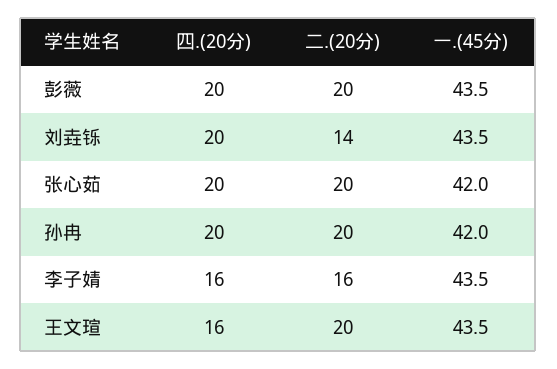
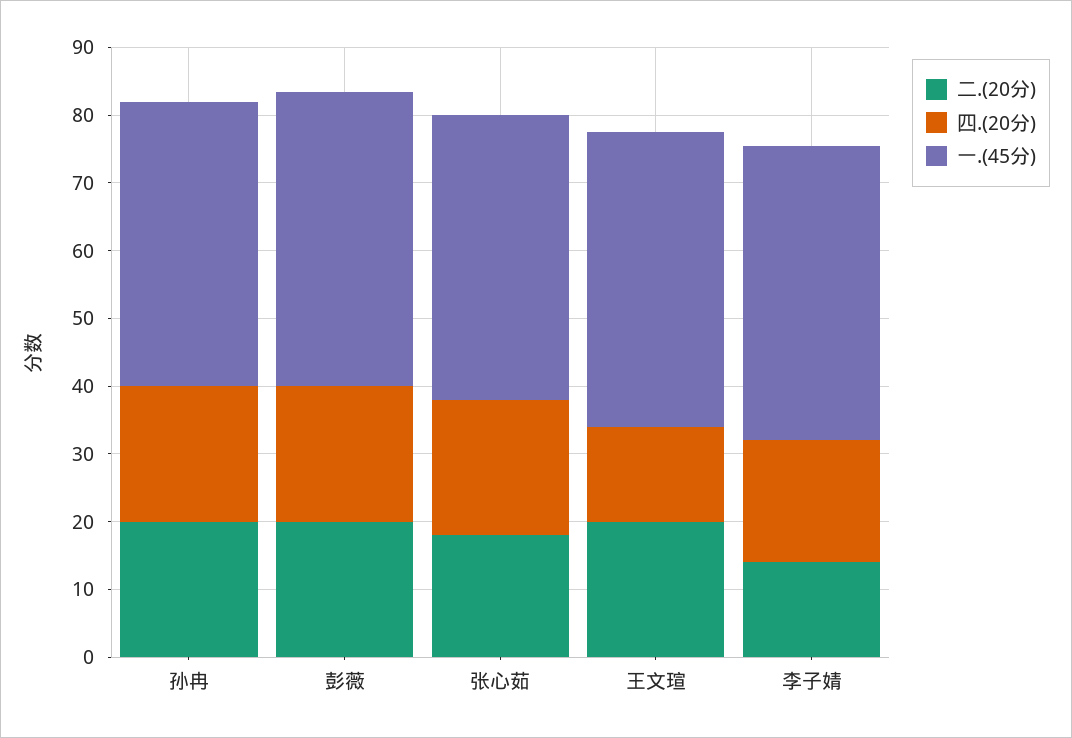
  {
    "四.(20分)": {
      "彭薇": 20,
-     "刘垚铄": 20,
      "张心茹": 20,
      "孙冉": 20,
-     "李子婧": 16,
+     "李子婧": 18,
-     "王文瑄": 16
+     "王文瑄": 14
    },
    "二.(20分)": {
      "彭薇": 20,
-     "刘垚铄": 14,
-     "张心茹": 20,
+     "张心茹": 18,
      "孙冉": 20,
-     "李子婧": 16,
+     "李子婧": 14,
      "王文瑄": 20
    },
    "一.(45分)": {
      "彭薇": 43.5,
-     "刘垚铄": 43.5,
      "张心茹": 42,
      "孙冉": 42,
      "李子婧": 43.5,
      "王文瑄": 43.5
    }
  }

